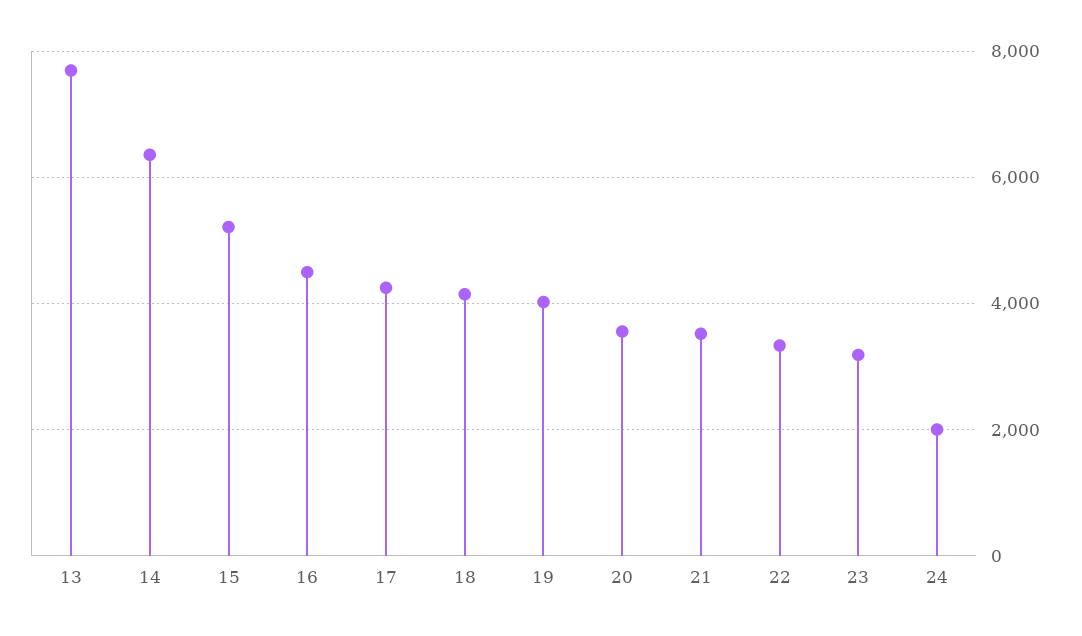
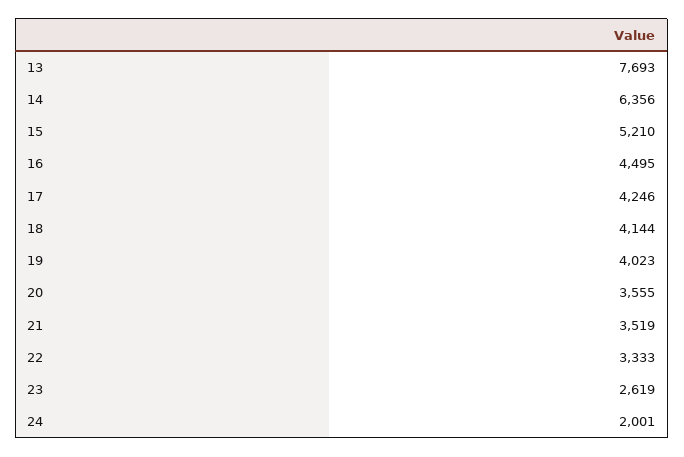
  {
    "13": 7693,
    "14": 6356,
    "15": 5210,
    "16": 4495,
    "17": 4246,
    "18": 4144,
    "19": 4023,
    "20": 3555,
    "21": 3519,
    "22": 3333,
-   "23": 3200,
+   "23": 2619,
    "24": 2001
  }

